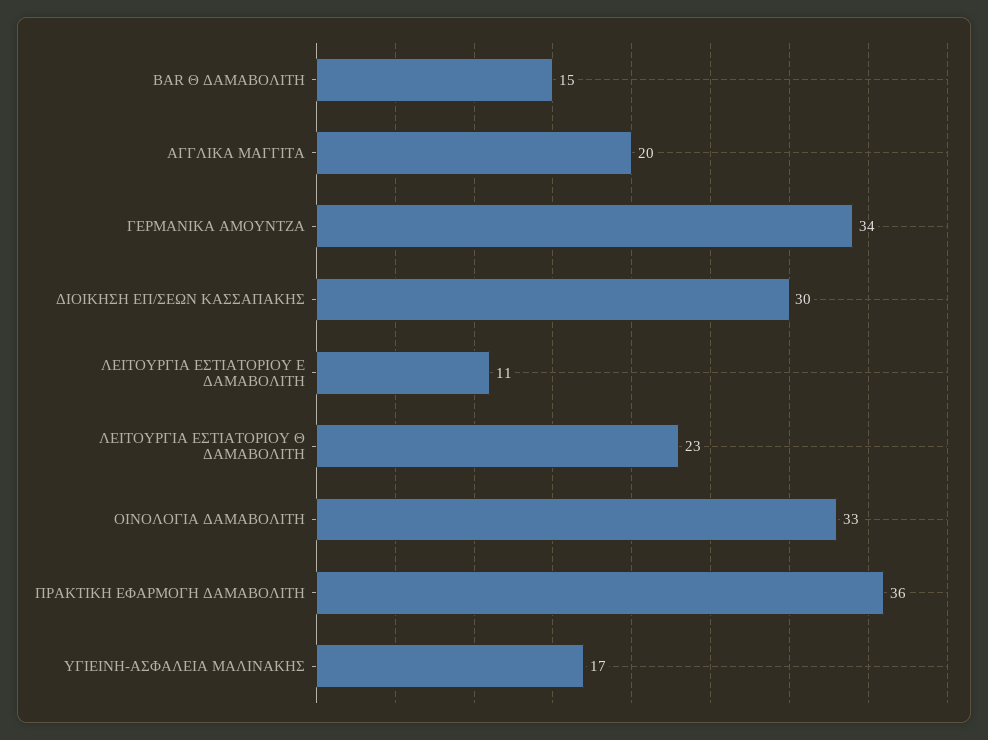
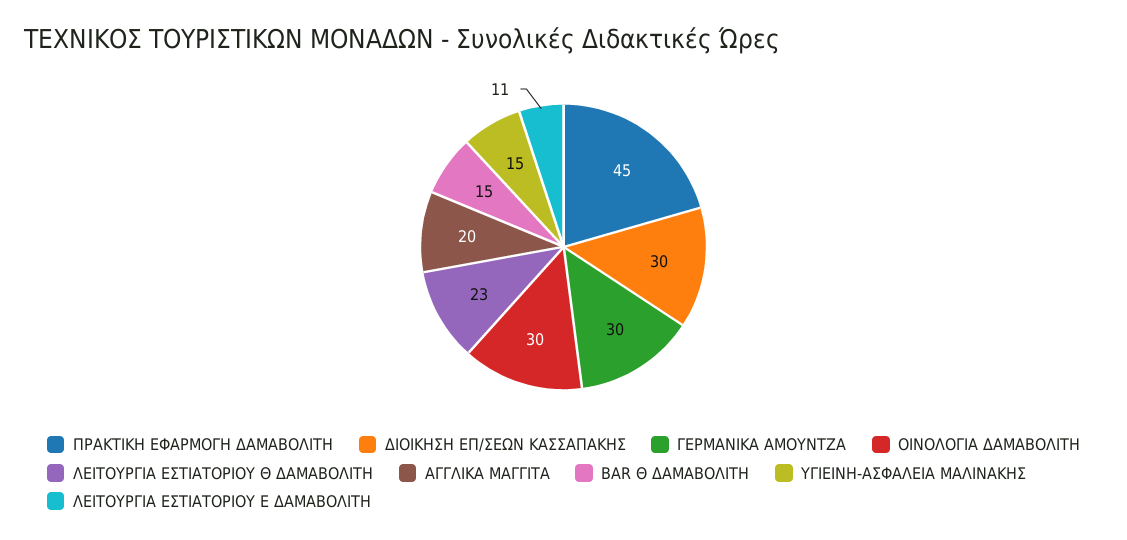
  {
    "BAR Θ ΔΑΜΑΒΟΛΙΤΗ": 15,
    "ΑΓΓΛΙΚΑ ΜΑΓΓΙΤΑ": 20,
-   "ΓΕΡΜΑΝΙΚΑ ΑΜΟΥΝΤΖΑ": 34,
+   "ΓΕΡΜΑΝΙΚΑ ΑΜΟΥΝΤΖΑ": 30,
    "ΔΙΟΙΚΗΣΗ ΕΠ/ΣΕΩΝ ΚΑΣΣΑΠΑΚΗΣ": 30,
    "ΛΕΙΤΟΥΡΓΙΑ ΕΣΤΙΑΤΟΡΙΟΥ Ε ΔΑΜΑΒΟΛΙΤΗ": 11,
    "ΛΕΙΤΟΥΡΓΙΑ ΕΣΤΙΑΤΟΡΙΟΥ Θ ΔΑΜΑΒΟΛΙΤΗ": 23,
-   "ΟΙΝΟΛΟΓΙΑ ΔΑΜΑΒΟΛΙΤΗ": 33,
+   "ΟΙΝΟΛΟΓΙΑ ΔΑΜΑΒΟΛΙΤΗ": 30,
-   "ΠΡΑΚΤΙΚΗ ΕΦΑΡΜΟΓΗ ΔΑΜΑΒΟΛΙΤΗ": 36,
+   "ΠΡΑΚΤΙΚΗ ΕΦΑΡΜΟΓΗ ΔΑΜΑΒΟΛΙΤΗ": 45,
-   "ΥΓΙΕΙΝΗ-ΑΣΦΑΛΕΙΑ ΜΑΛΙΝΑΚΗΣ": 17
+   "ΥΓΙΕΙΝΗ-ΑΣΦΑΛΕΙΑ ΜΑΛΙΝΑΚΗΣ": 15
  }

